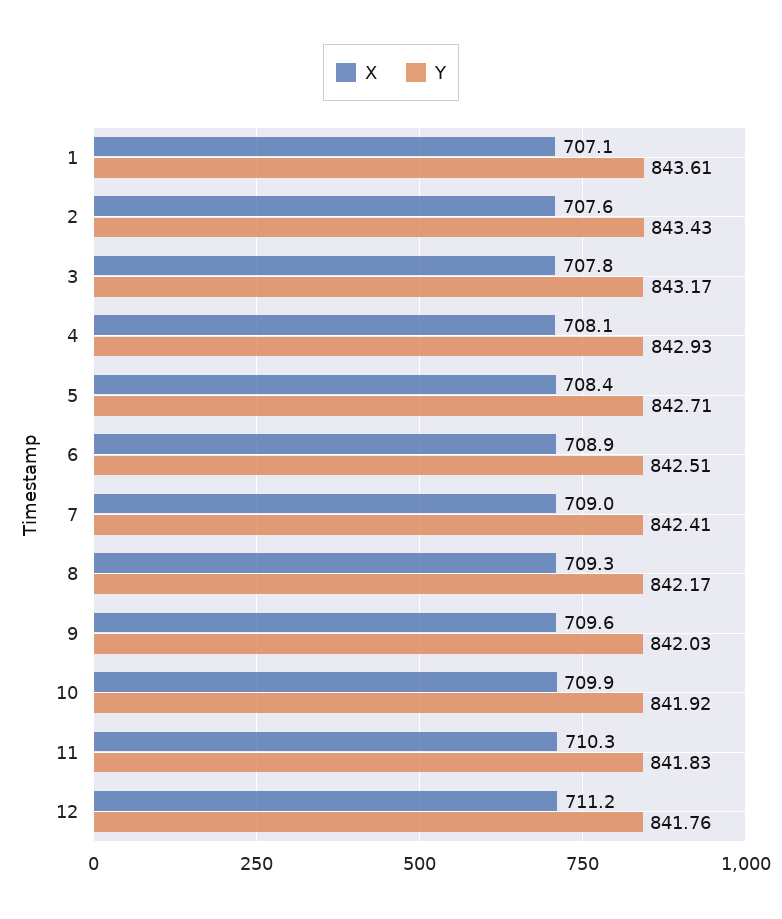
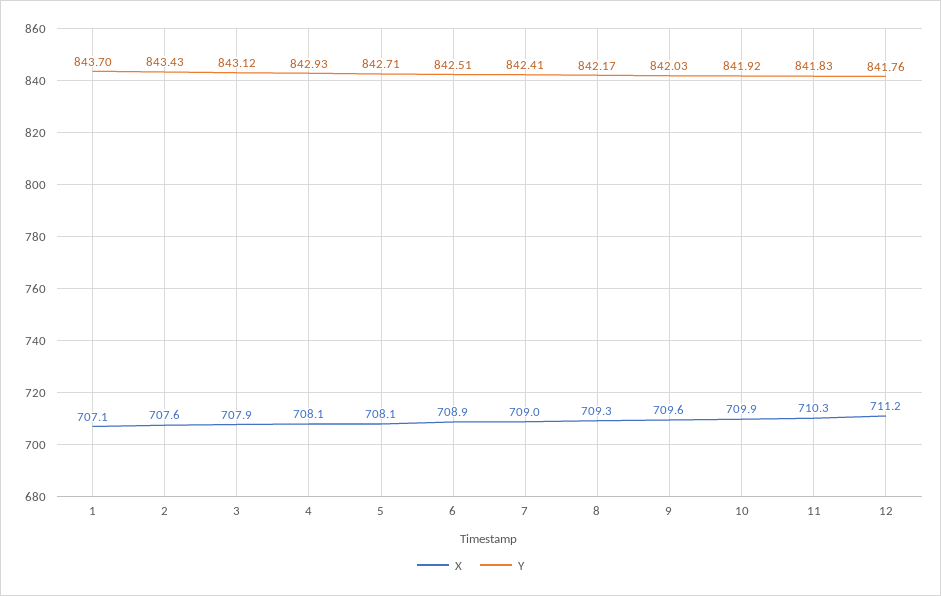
  {
    "X": {
      "1": 707.1,
      "2": 707.6,
-     "3": 707.8,
+     "3": 707.9,
      "4": 708.1,
-     "5": 708.4,
+     "5": 708.1,
      "6": 708.9,
      "7": 709,
      "8": 709.3,
      "9": 709.6,
      "10": 709.9,
      "11": 710.3,
      "12": 711.2
    },
    "Y": {
-     "1": 843.61,
+     "1": 843.7,
      "2": 843.43,
-     "3": 843.17,
+     "3": 843.12,
      "4": 842.93,
      "5": 842.71,
      "6": 842.51,
      "7": 842.41,
      "8": 842.17,
      "9": 842.03,
      "10": 841.92,
      "11": 841.83,
      "12": 841.76
    }
  }

